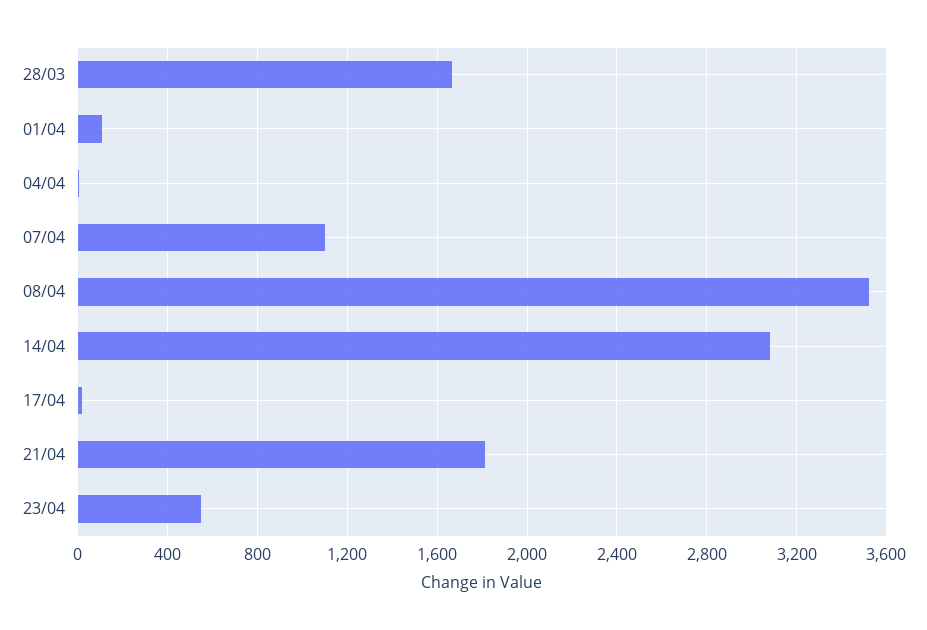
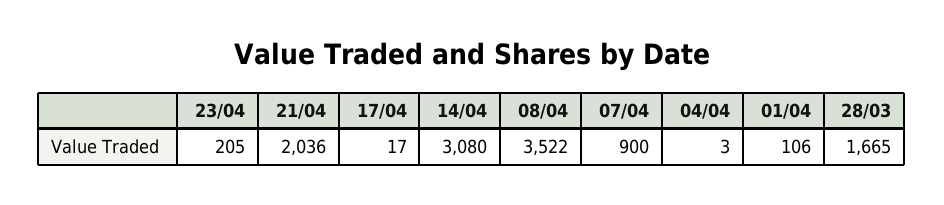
  {
    "28/03": 1665,
    "01/04": 106,
    "04/04": 3,
-   "07/04": 1100,
+   "07/04": 900,
    "08/04": 3522,
    "14/04": 3080,
    "17/04": 17,
-   "21/04": 1800,
+   "21/04": 2036,
-   "23/04": 550
+   "23/04": 205
  }

